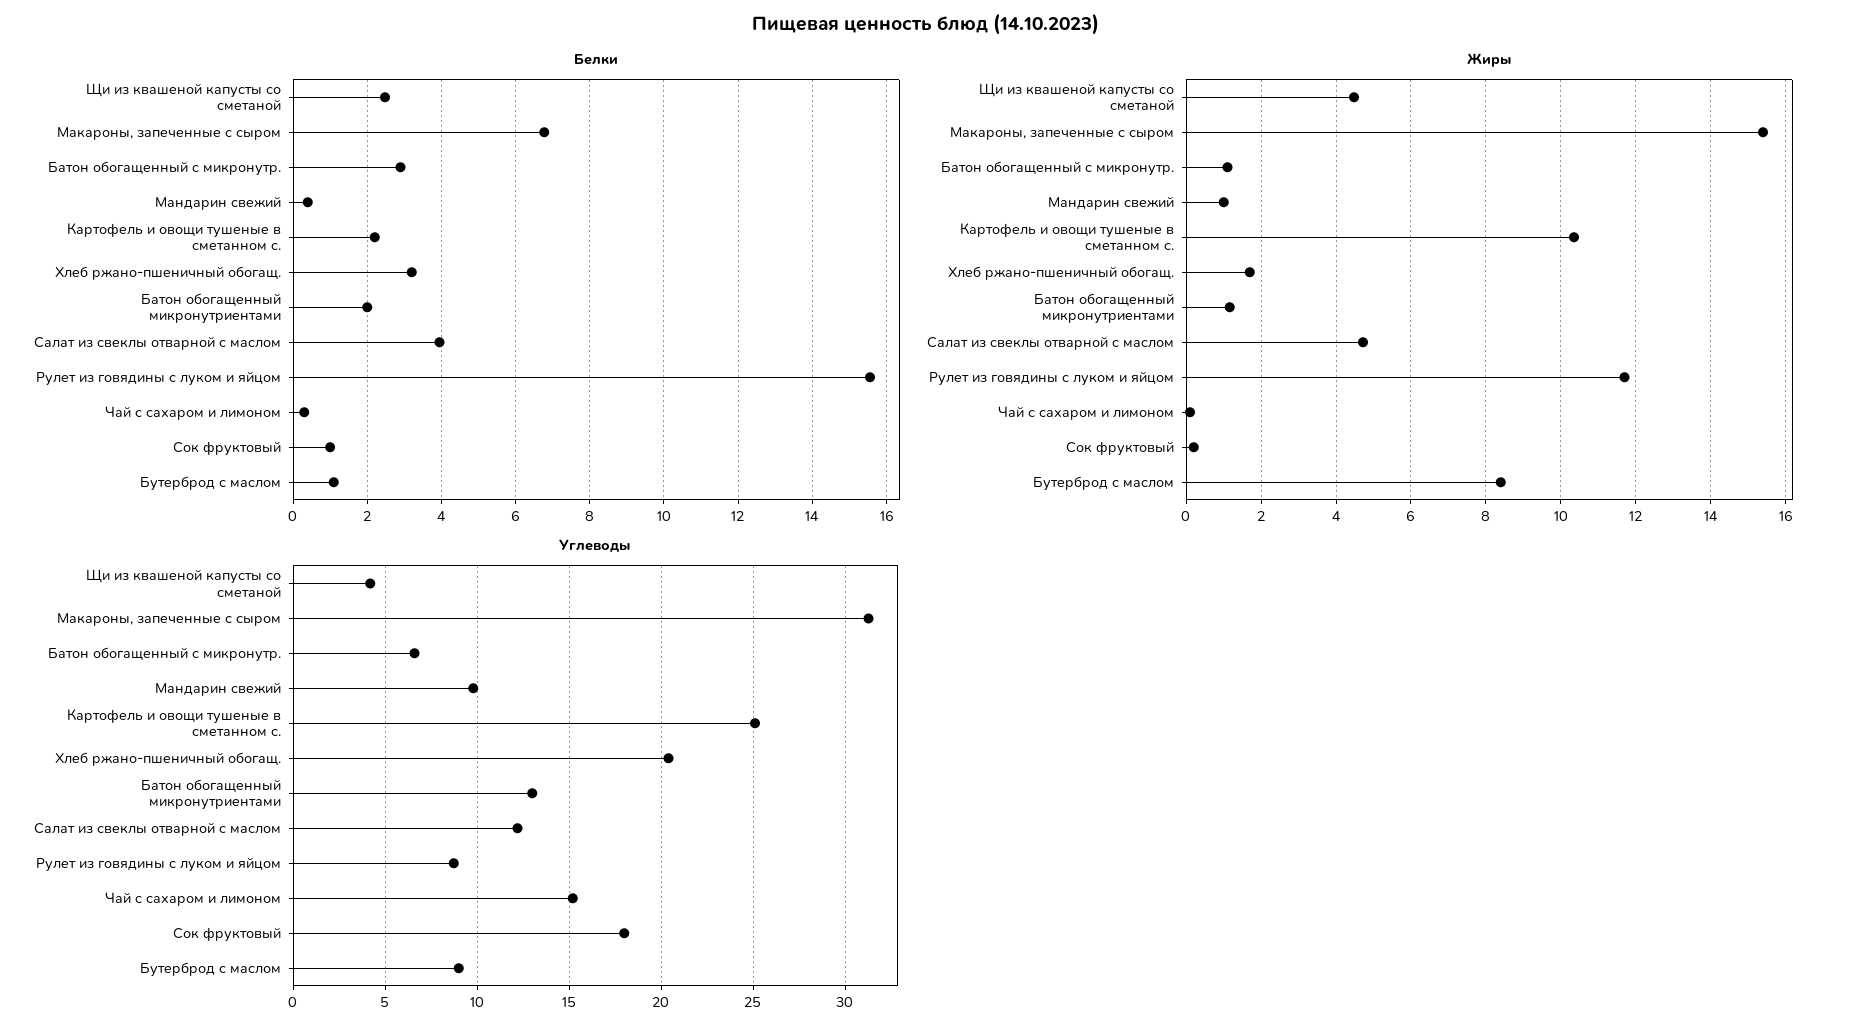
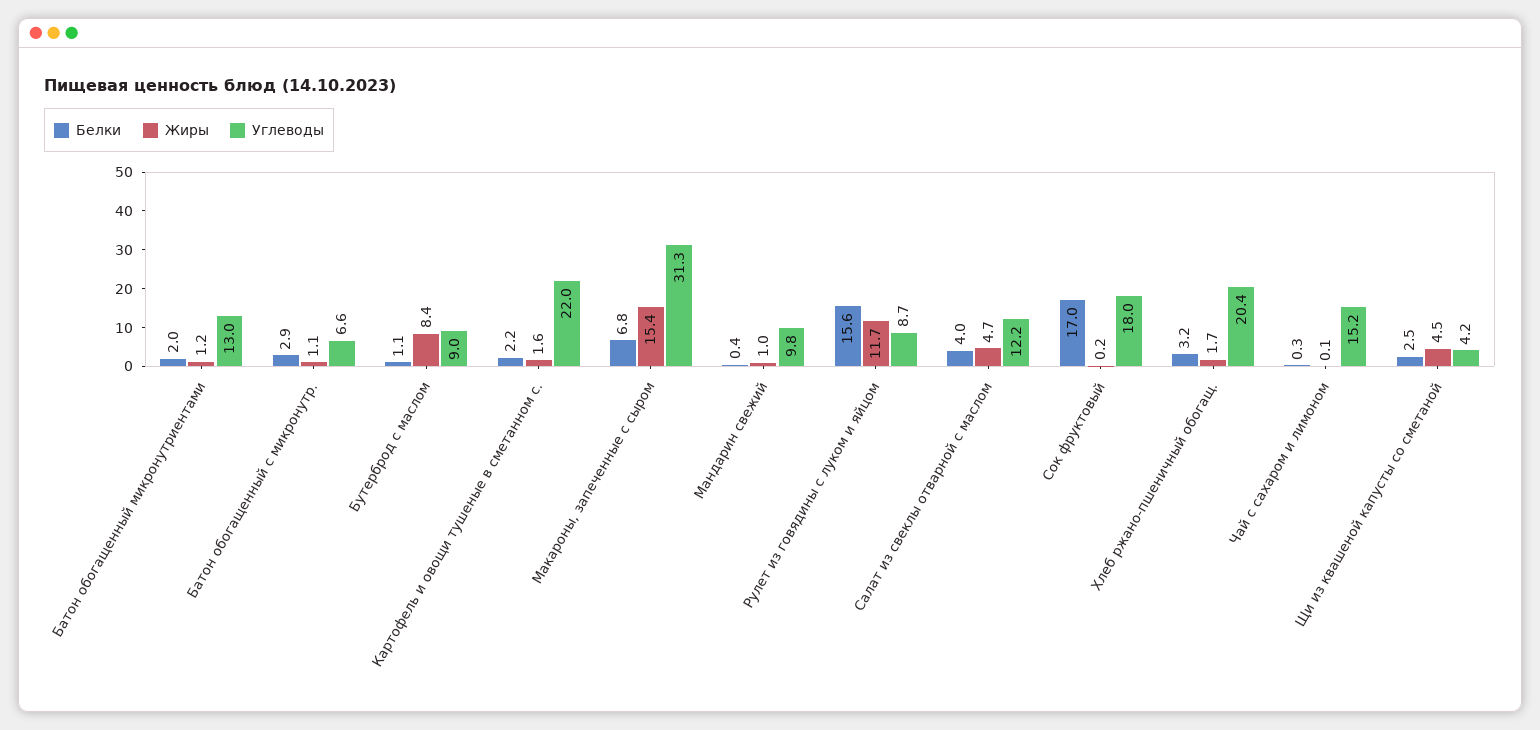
  {
    "Белки": {
      "Щи из квашеной капусты со сметаной": 2.5,
      "Макароны, запеченные с сыром": 6.8,
      "Батон обогащенный с микронутр.": 2.9,
      "Мандарин свежий": 0.4,
      "Картофель и овощи тушеные в сметанном с.": 2.2,
      "Хлеб ржано-пшеничный обогащ.": 3.2,
      "Батон обогащенный микронутриентами": 2,
      "Салат из свеклы отварной с маслом": 4,
      "Рулет из говядины с луком и яйцом": 15.6,
      "Чай с сахаром и лимоном": 0.3,
-     "Сок фруктовый": 1,
+     "Сок фруктовый": 17,
      "Бутерброд с маслом": 1.1
    },
    "Жиры": {
      "Щи из квашеной капусты со сметаной": 4.5,
      "Макароны, запеченные с сыром": 15.4,
      "Батон обогащенный с микронутр.": 1.1,
      "Мандарин свежий": 1,
-     "Картофель и овощи тушеные в сметанном с.": 10.4,
+     "Картофель и овощи тушеные в сметанном с.": 1.6,
      "Хлеб ржано-пшеничный обогащ.": 1.7,
      "Батон обогащенный микронутриентами": 1.2,
      "Салат из свеклы отварной с маслом": 4.7,
      "Рулет из говядины с луком и яйцом": 11.7,
      "Чай с сахаром и лимоном": 0.1,
      "Сок фруктовый": 0.2,
      "Бутерброд с маслом": 8.4
    },
    "Углеводы": {
      "Щи из квашеной капусты со сметаной": 4.2,
      "Макароны, запеченные с сыром": 31.3,
      "Батон обогащенный с микронутр.": 6.6,
      "Мандарин свежий": 9.8,
-     "Картофель и овощи тушеные в сметанном с.": 25,
+     "Картофель и овощи тушеные в сметанном с.": 22,
      "Хлеб ржано-пшеничный обогащ.": 20.4,
      "Батон обогащенный микронутриентами": 13,
      "Салат из свеклы отварной с маслом": 12.2,
      "Рулет из говядины с луком и яйцом": 8.7,
      "Чай с сахаром и лимоном": 15.2,
      "Сок фруктовый": 18,
      "Бутерброд с маслом": 9
    }
  }

